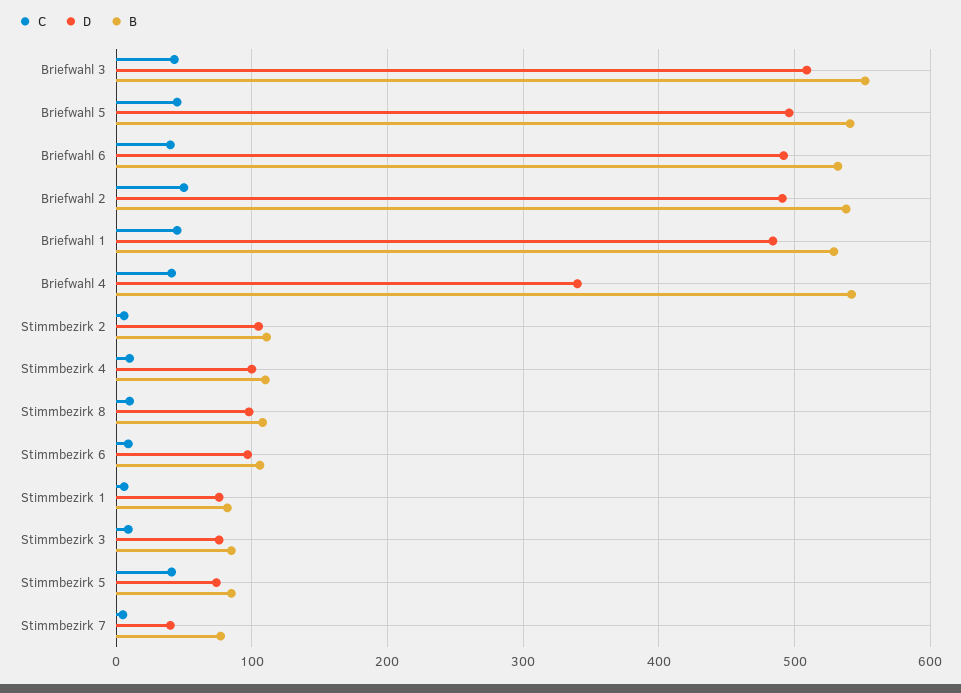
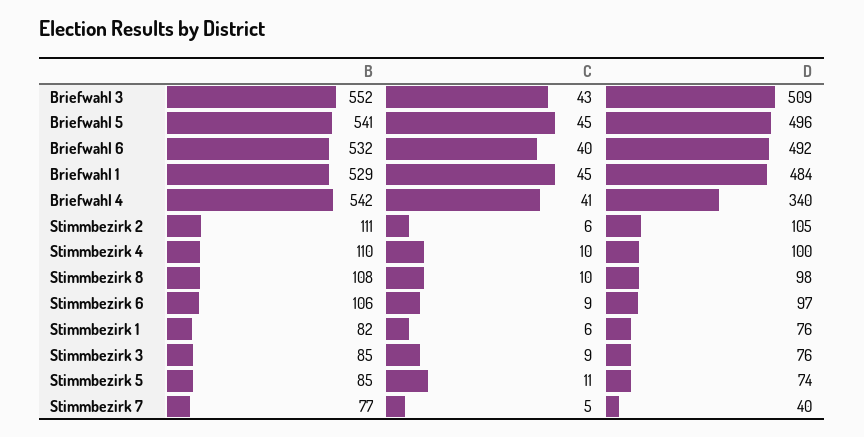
  {
    "C": {
      "Briefwahl 3": 43,
      "Briefwahl 5": 45,
      "Briefwahl 6": 40,
-     "Briefwahl 2": 50,
      "Briefwahl 1": 45,
      "Briefwahl 4": 41,
      "Stimmbezirk 2": 6,
      "Stimmbezirk 4": 10,
      "Stimmbezirk 8": 10,
      "Stimmbezirk 6": 9,
      "Stimmbezirk 1": 6,
      "Stimmbezirk 3": 9,
-     "Stimmbezirk 5": 40,
+     "Stimmbezirk 5": 11,
      "Stimmbezirk 7": 5
    },
    "D": {
      "Briefwahl 3": 509,
      "Briefwahl 5": 496,
      "Briefwahl 6": 492,
-     "Briefwahl 2": 490,
      "Briefwahl 1": 484,
      "Briefwahl 4": 340,
      "Stimmbezirk 2": 105,
      "Stimmbezirk 4": 100,
      "Stimmbezirk 8": 98,
      "Stimmbezirk 6": 97,
      "Stimmbezirk 1": 76,
      "Stimmbezirk 3": 76,
      "Stimmbezirk 5": 74,
      "Stimmbezirk 7": 40
    },
    "B": {
      "Briefwahl 3": 552,
      "Briefwahl 5": 541,
      "Briefwahl 6": 532,
-     "Briefwahl 2": 540,
      "Briefwahl 1": 529,
      "Briefwahl 4": 542,
      "Stimmbezirk 2": 111,
      "Stimmbezirk 4": 110,
      "Stimmbezirk 8": 108,
      "Stimmbezirk 6": 106,
      "Stimmbezirk 1": 82,
      "Stimmbezirk 3": 85,
      "Stimmbezirk 5": 85,
      "Stimmbezirk 7": 77
    }
  }

